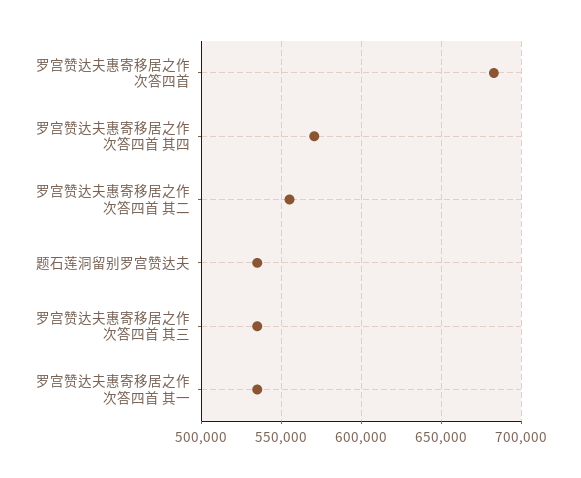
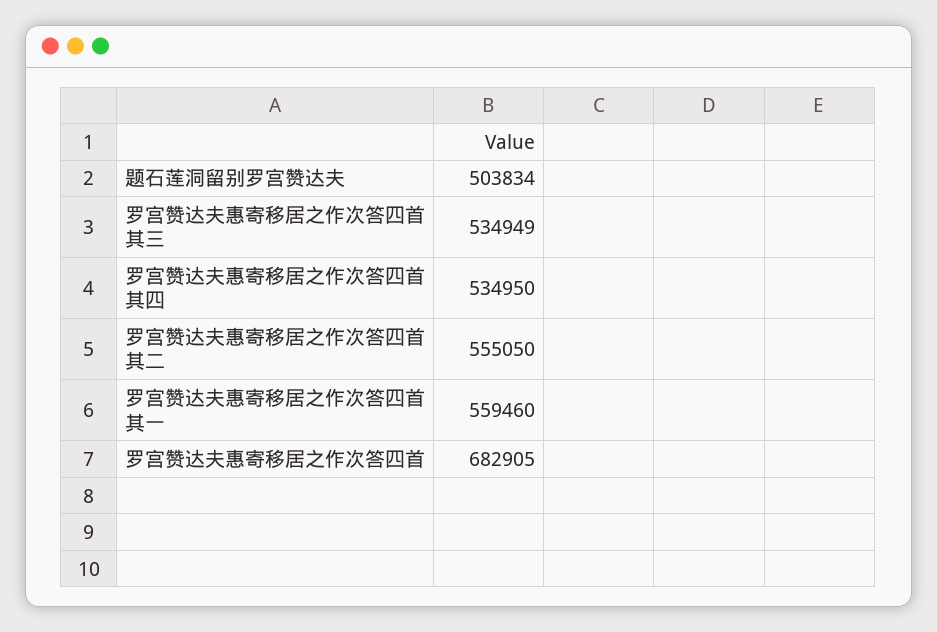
  {
    "罗宫赞达夫惠寄移居之作次答四首": 682905,
-   "罗宫赞达夫惠寄移居之作次答四首 其四": 570000,
+   "罗宫赞达夫惠寄移居之作次答四首 其四": 534950,
    "罗宫赞达夫惠寄移居之作次答四首 其二": 555050,
-   "题石莲洞留别罗宫赞达夫": 535000,
+   "题石莲洞留别罗宫赞达夫": 503834,
    "罗宫赞达夫惠寄移居之作次答四首 其三": 534949,
-   "罗宫赞达夫惠寄移居之作次答四首 其一": 535000
+   "罗宫赞达夫惠寄移居之作次答四首 其一": 559460
  }

